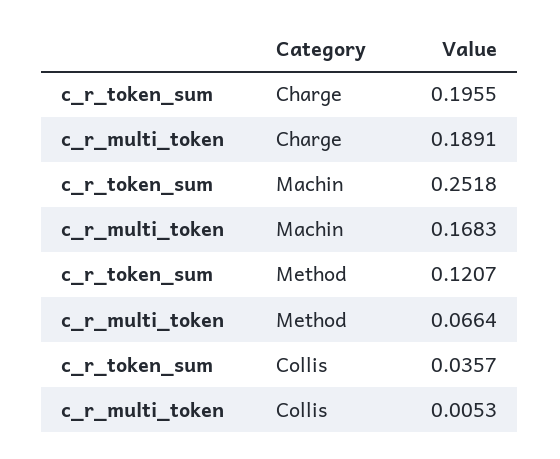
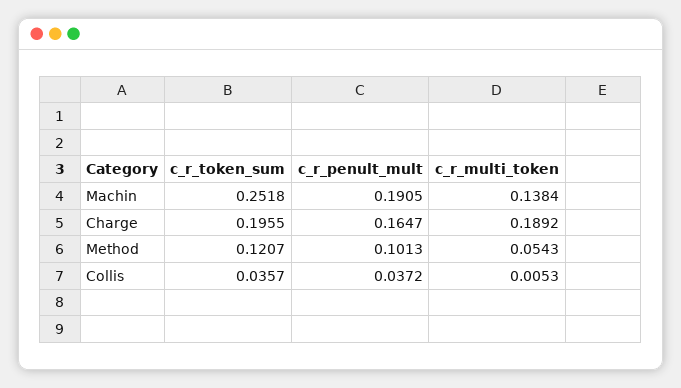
  {
    "c_r_token_sum": {
      "Charge": 0.1955,
      "Machin": 0.2518,
      "Method": 0.1207,
      "Collis": 0.0357
    },
    "c_r_multi_token": {
-     "Charge": 0.1891,
+     "Charge": 0.1892,
-     "Machin": 0.1683,
+     "Machin": 0.1384,
-     "Method": 0.0664,
+     "Method": 0.0543,
      "Collis": 0.0053
-   }
+   },
+   "c_r_penult_mult": {
+     "Machin": 0.1905,
+     "Charge": 0.1647,
+     "Method": 0.1013,
+     "Collis": 0.0372
+   }
  }

